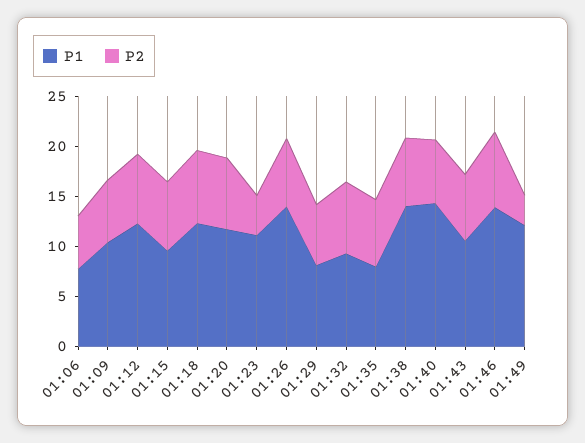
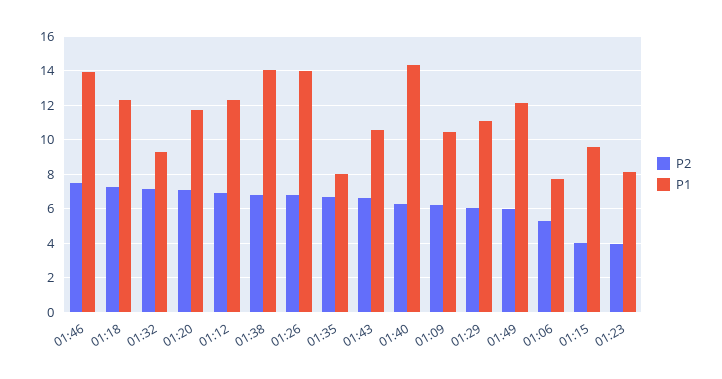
  {
    "P1": {
      "01:06": 8,
      "01:09": 10.5,
      "01:12": 12.5,
      "01:15": 9.5,
      "01:18": 12.5,
      "01:20": 11.5,
-     "01:23": 11,
+     "01:23": 8,
      "01:26": 14,
-     "01:29": 8,
+     "01:29": 11,
      "01:32": 9.5,
      "01:35": 8,
      "01:38": 14,
      "01:40": 14.5,
      "01:43": 10.5,
      "01:46": 14,
      "01:49": 12
    },
    "P2": {
      "01:06": 5.5,
      "01:09": 6,
      "01:12": 7,
-     "01:15": 7,
+     "01:15": 4,
      "01:18": 7.5,
      "01:20": 7,
      "01:23": 4,
      "01:26": 7,
      "01:29": 6,
      "01:32": 7,
      "01:35": 6.5,
      "01:38": 7,
      "01:40": 6.5,
      "01:43": 6.5,
      "01:46": 7.5,
-     "01:49": 3
+     "01:49": 6
    }
  }

